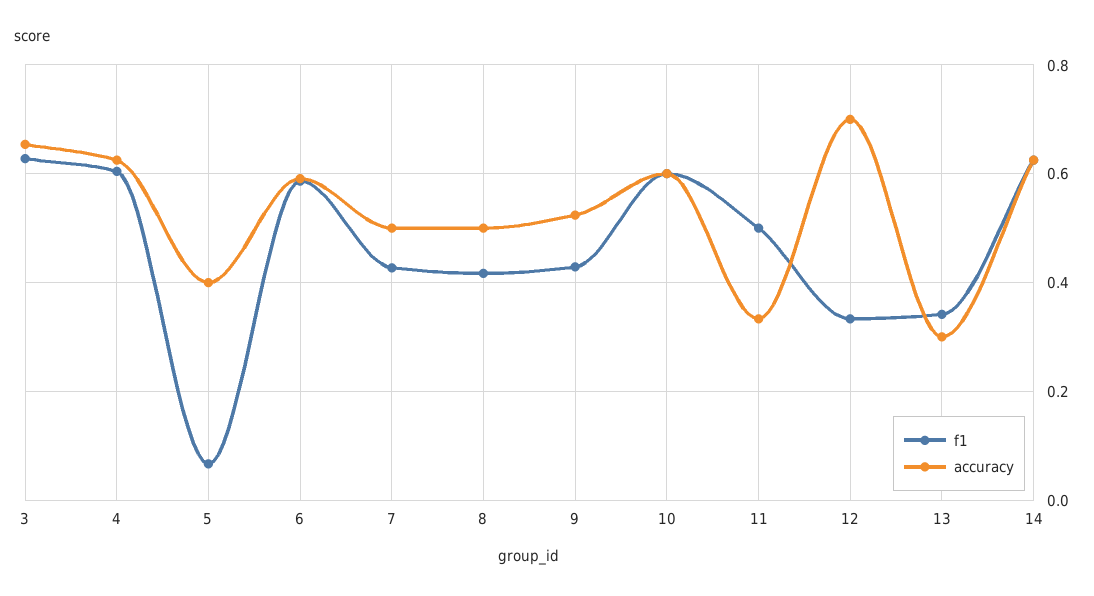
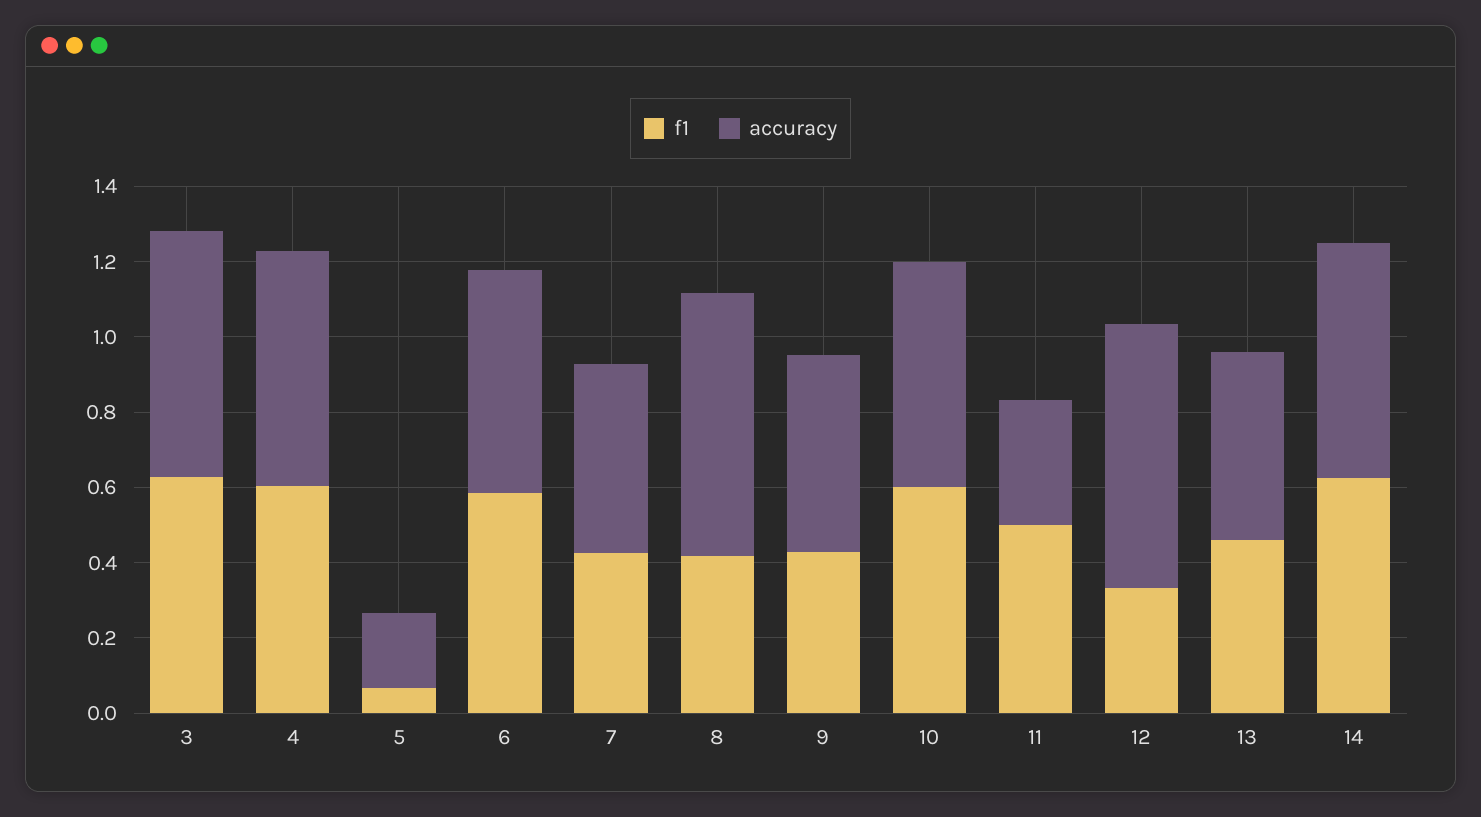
  {
    "f1": {
      "3": 0.62,
      "4": 0.6,
      "5": 0.06,
      "6": 0.58,
      "7": 0.42,
      "8": 0.42,
      "9": 0.42,
      "10": 0.6,
      "11": 0.5,
      "12": 0.34,
-     "13": 0.34,
+     "13": 0.45,
      "14": 0.62
    },
    "accuracy": {
      "3": 0.66,
      "4": 0.62,
-     "5": 0.4,
+     "5": 0.2,
      "6": 0.6,
      "7": 0.5,
-     "8": 0.5,
+     "8": 0.7,
      "9": 0.52,
      "10": 0.6,
      "11": 0.34,
      "12": 0.7,
-     "13": 0.3,
+     "13": 0.5,
      "14": 0.62
    }
  }

